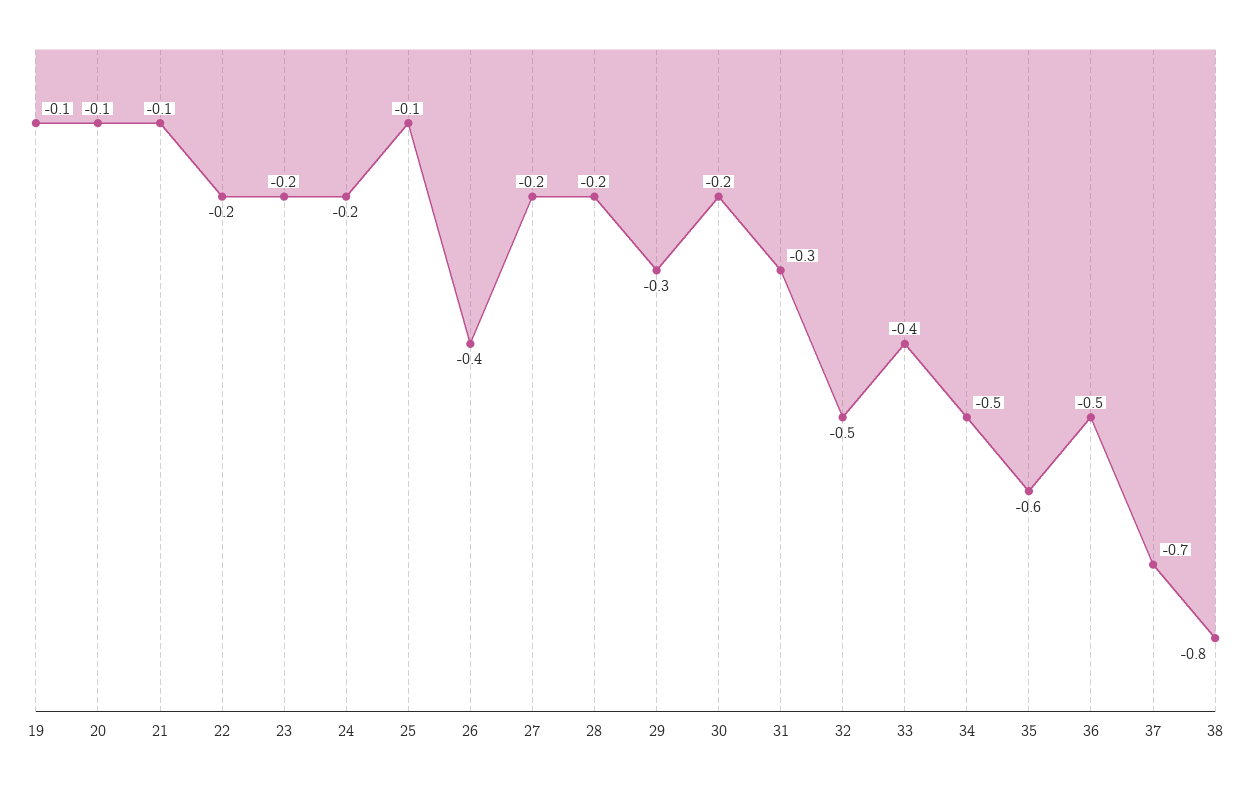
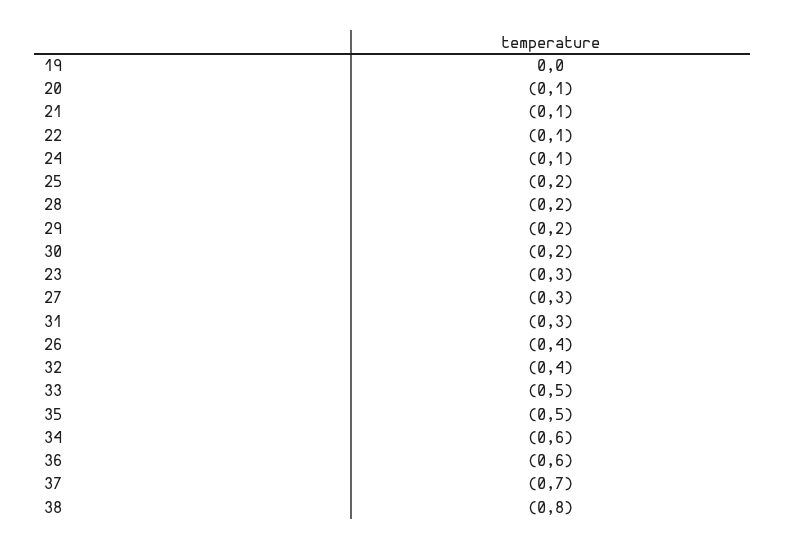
  {
-   "19": -0.1,
+   "19": 0,
    "20": -0.1,
    "21": -0.1,
-   "22": -0.2,
+   "22": -0.1,
-   "23": -0.2,
+   "23": -0.3,
-   "24": -0.2,
+   "24": -0.1,
-   "25": -0.1,
+   "25": -0.2,
    "26": -0.4,
-   "27": -0.2,
+   "27": -0.3,
    "28": -0.2,
-   "29": -0.3,
+   "29": -0.2,
    "30": -0.2,
    "31": -0.3,
-   "32": -0.5,
+   "32": -0.4,
-   "33": -0.4,
+   "33": -0.5,
-   "34": -0.5,
+   "34": -0.6,
-   "35": -0.6,
+   "35": -0.5,
-   "36": -0.5,
+   "36": -0.6,
    "37": -0.7,
    "38": -0.8
  }

